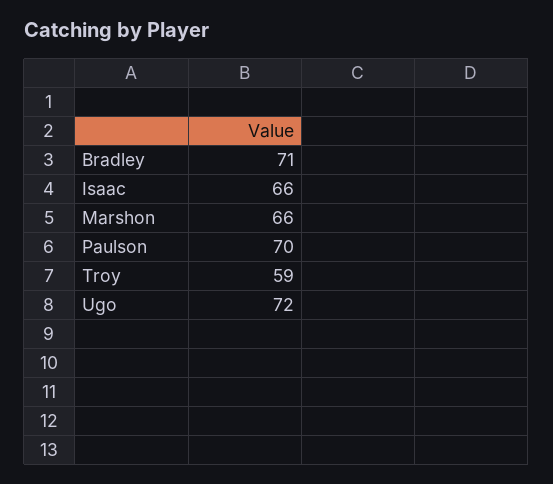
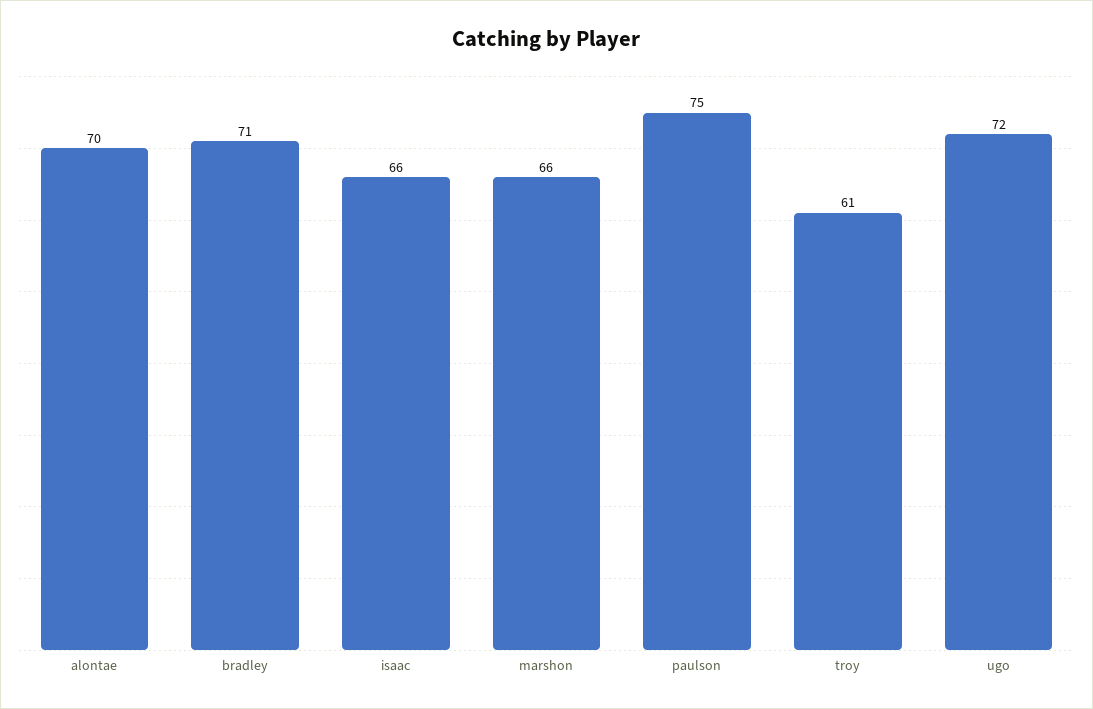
  {
    "Bradley": 71,
    "Isaac": 66,
    "Marshon": 66,
-   "Paulson": 70,
+   "Paulson": 75,
-   "Troy": 59,
+   "Troy": 61,
-   "Ugo": 72
+   "Ugo": 72,
+   "alontae": 70
  }

